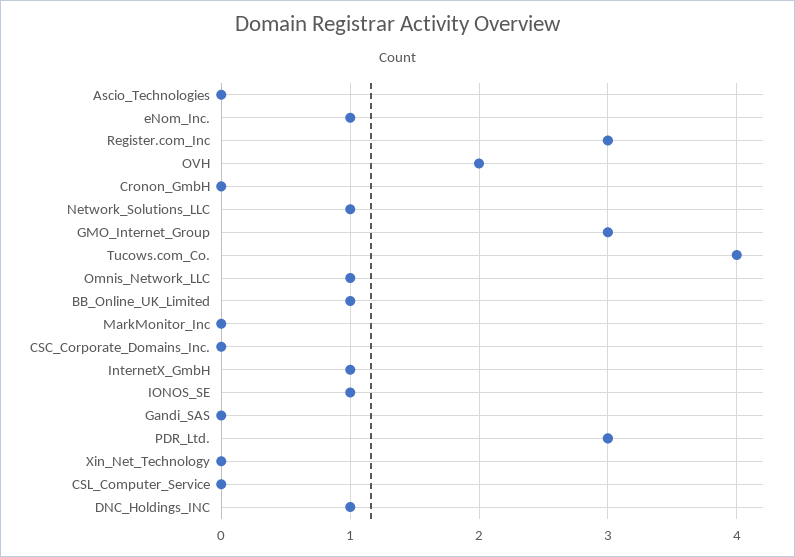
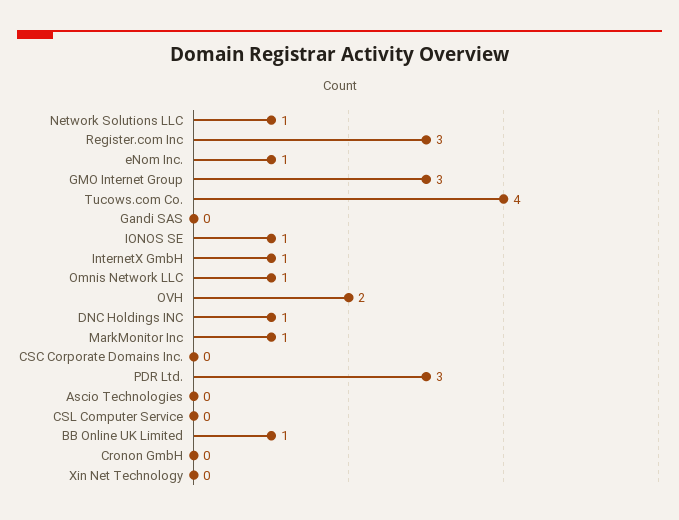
  {
    "Ascio_Technologies": 0,
    "eNom_Inc.": 1,
    "Register.com_Inc": 3,
    "OVH": 2,
    "Cronon_GmbH": 0,
    "Network_Solutions_LLC": 1,
    "GMO_Internet_Group": 3,
    "Tucows.com_Co.": 4,
    "Omnis_Network_LLC": 1,
    "BB_Online_UK_Limited": 1,
-   "MarkMonitor_Inc": 0,
+   "MarkMonitor_Inc": 1,
    "CSC_Corporate_Domains_Inc.": 0,
    "InternetX_GmbH": 1,
    "IONOS_SE": 1,
    "Gandi_SAS": 0,
    "PDR_Ltd.": 3,
    "Xin_Net_Technology": 0,
    "CSL_Computer_Service": 0,
    "DNC_Holdings_INC": 1
  }

